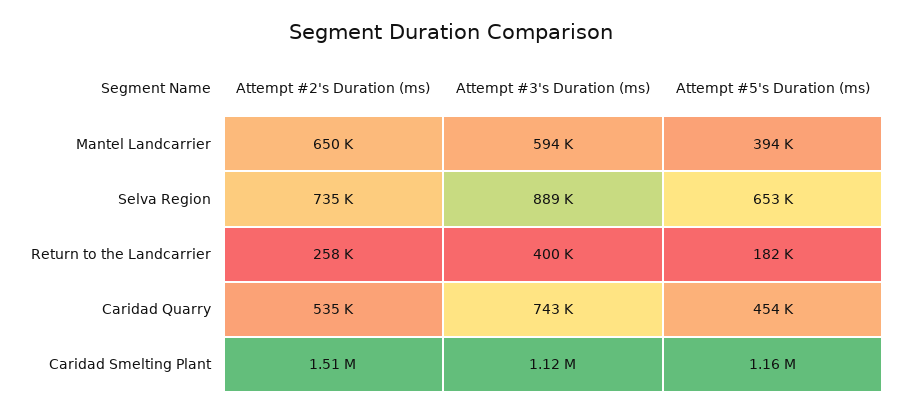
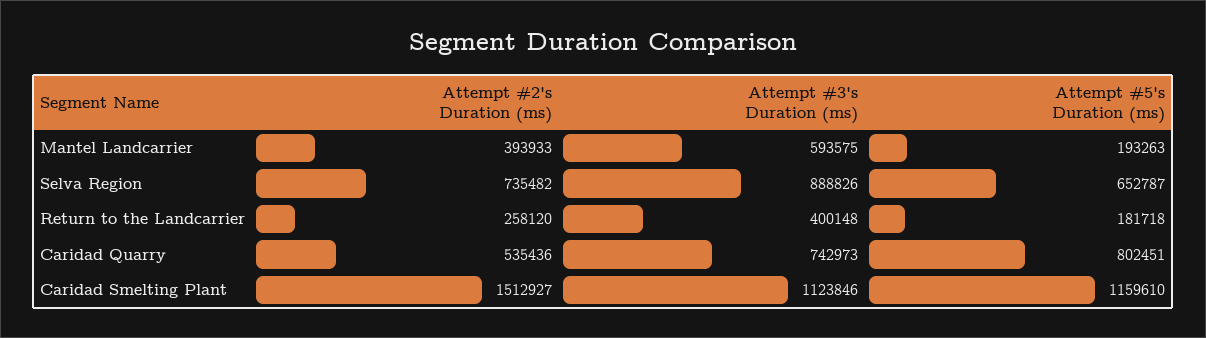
  {
    "Attempt #2's Duration (ms)": {
-     "Mantel Landcarrier": 650000,
+     "Mantel Landcarrier": 393933,
      "Selva Region": 735482,
      "Return to the Landcarrier": 258120,
      "Caridad Quarry": 535436,
      "Caridad Smelting Plant": 1512927
    },
    "Attempt #3's Duration (ms)": {
      "Mantel Landcarrier": 593575,
      "Selva Region": 888826,
      "Return to the Landcarrier": 400148,
      "Caridad Quarry": 742973,
      "Caridad Smelting Plant": 1123846
    },
    "Attempt #5's Duration (ms)": {
-     "Mantel Landcarrier": 394000,
+     "Mantel Landcarrier": 193263,
      "Selva Region": 652787,
      "Return to the Landcarrier": 181718,
-     "Caridad Quarry": 454000,
+     "Caridad Quarry": 802451,
      "Caridad Smelting Plant": 1159610
    }
  }

